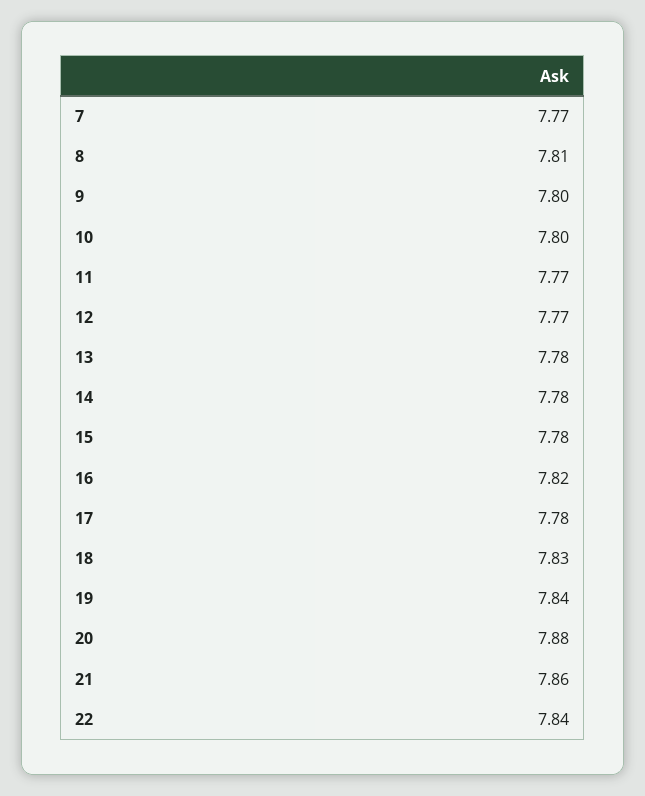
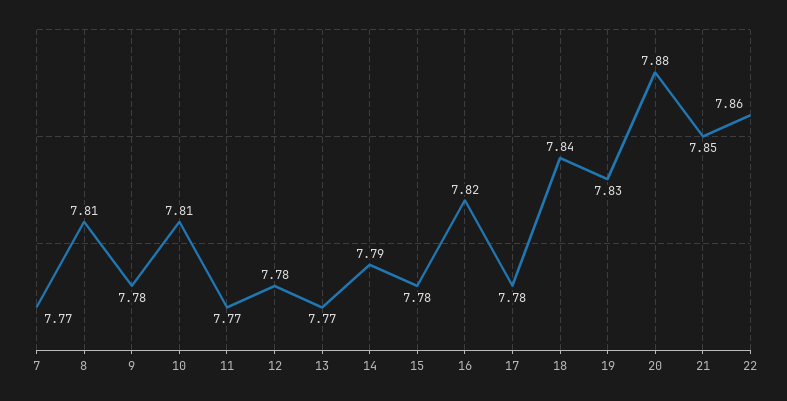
  {
    "7": 7.77,
    "8": 7.81,
-   "9": 7.8,
+   "9": 7.78,
-   "10": 7.8,
+   "10": 7.81,
    "11": 7.77,
-   "12": 7.77,
+   "12": 7.78,
-   "13": 7.78,
+   "13": 7.77,
-   "14": 7.78,
+   "14": 7.79,
    "15": 7.78,
    "16": 7.82,
    "17": 7.78,
-   "18": 7.83,
+   "18": 7.84,
-   "19": 7.84,
+   "19": 7.83,
    "20": 7.88,
-   "21": 7.86,
+   "21": 7.85,
-   "22": 7.84
+   "22": 7.86
  }

